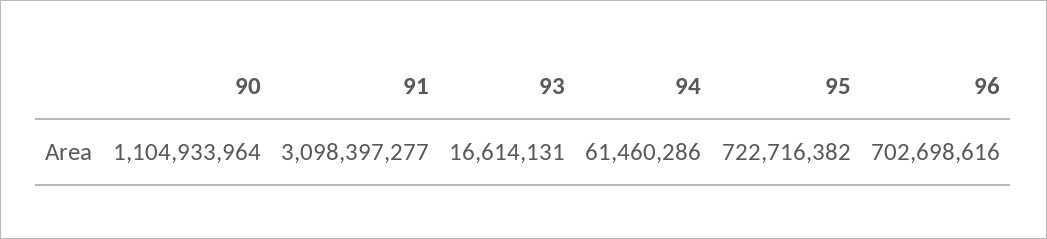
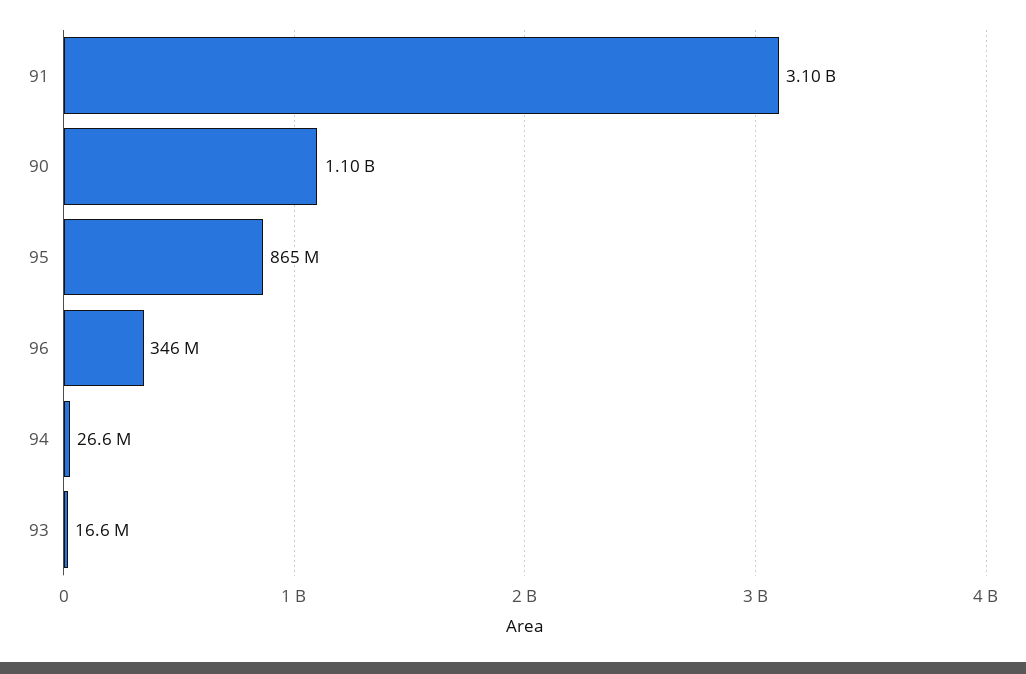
  {
    "90": 1104933964,
    "91": 3098397277,
    "93": 16614131,
-   "94": 61460286,
+   "94": 26600000,
-   "95": 722716382,
+   "95": 865000000,
-   "96": 702698616
+   "96": 346000000
  }

